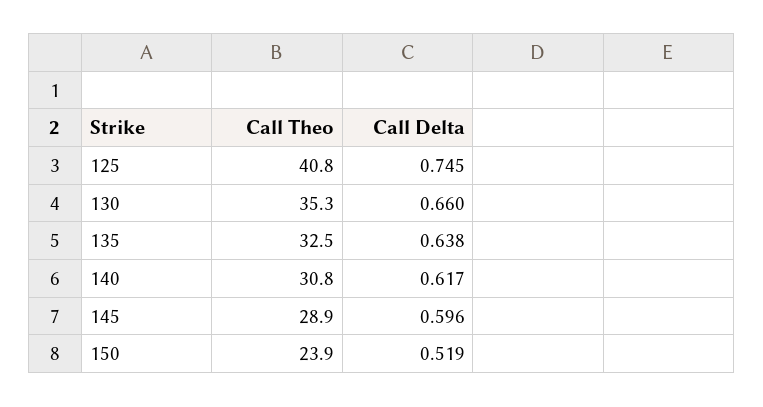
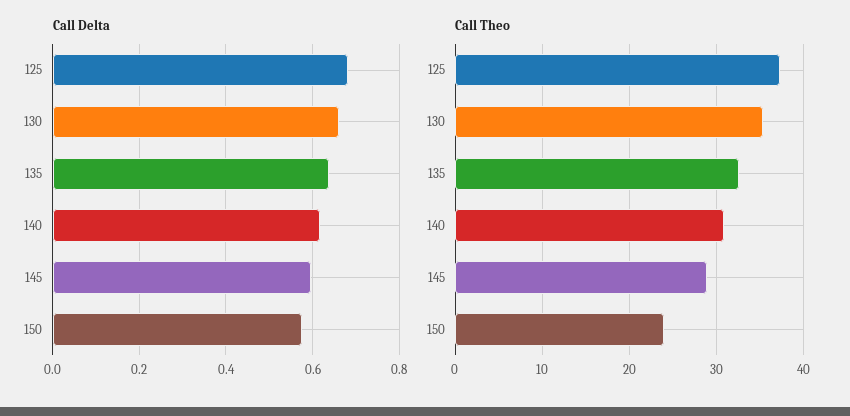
  {
    "Call Theo": {
-     "125": 40.8,
+     "125": 37,
      "130": 35.3,
      "135": 32.5,
      "140": 30.8,
      "145": 28.9,
      "150": 23.9
    },
    "Call Delta": {
-     "125": 0.745,
+     "125": 0.68,
      "130": 0.66,
      "135": 0.638,
      "140": 0.617,
      "145": 0.596,
-     "150": 0.519
+     "150": 0.58
    }
  }

